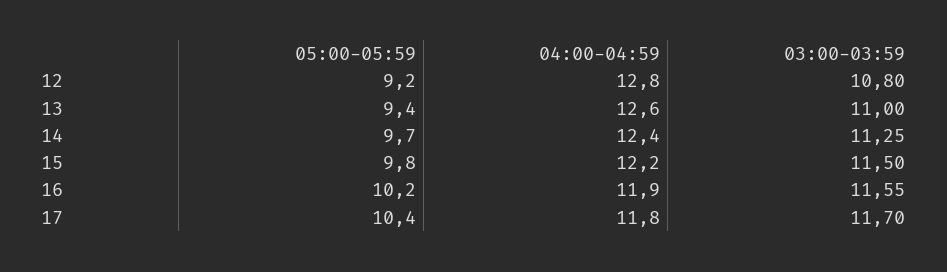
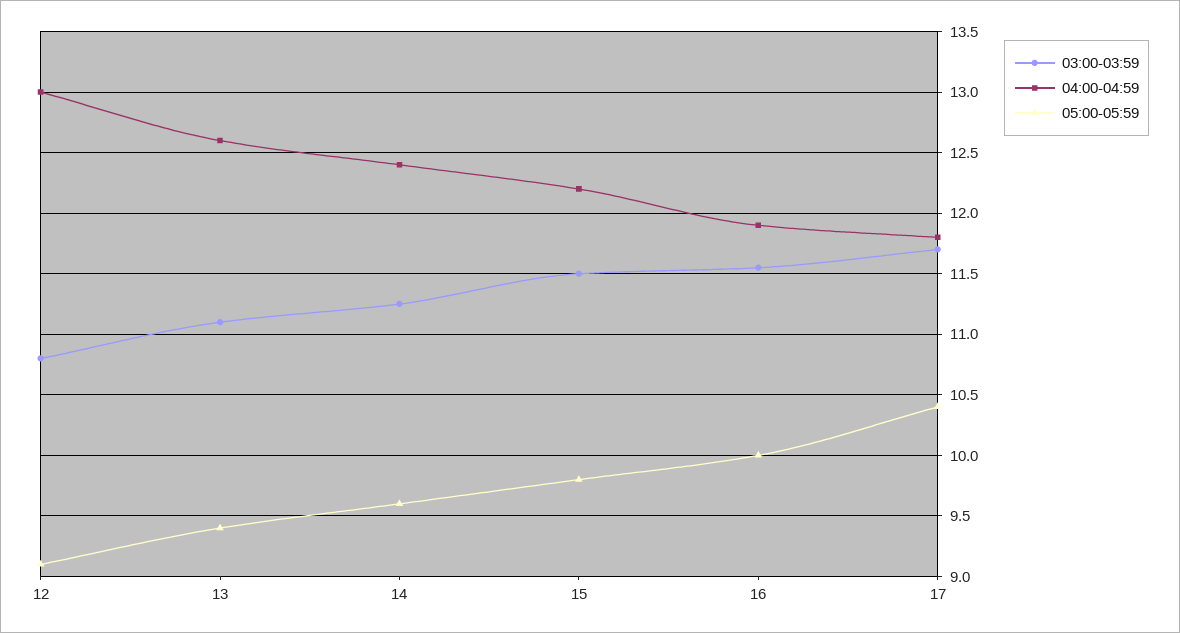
  {
    "05:00-05:59": {
-     "12": 9.2,
+     "12": 9.1,
      "13": 9.4,
-     "14": 9.7,
+     "14": 9.6,
      "15": 9.8,
-     "16": 10.2,
+     "16": 10,
      "17": 10.4
    },
    "04:00-04:59": {
-     "12": 12.8,
+     "12": 13,
      "13": 12.6,
      "14": 12.4,
      "15": 12.2,
      "16": 11.9,
      "17": 11.8
    },
    "03:00-03:59": {
      "12": 10.8,
-     "13": 11,
+     "13": 11.1,
      "14": 11.25,
      "15": 11.5,
      "16": 11.55,
      "17": 11.7
    }
  }

